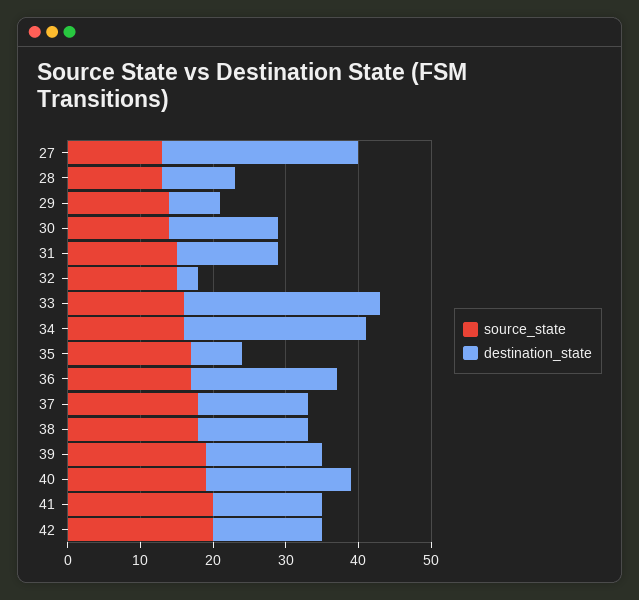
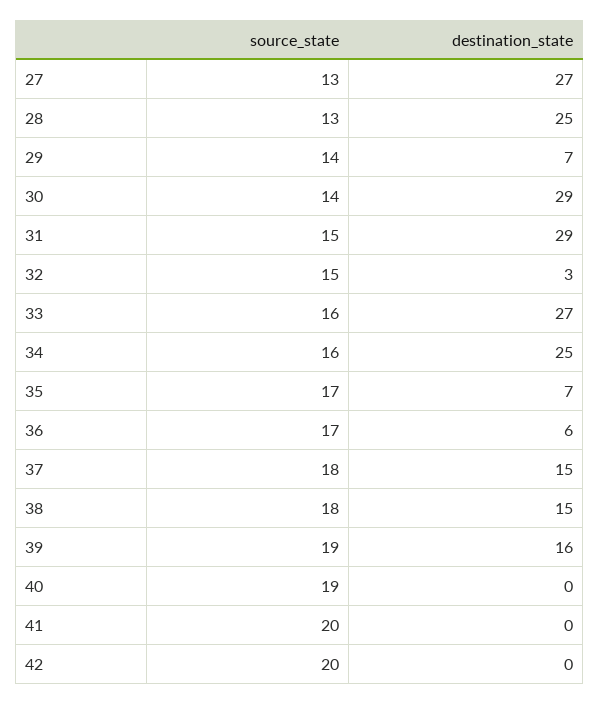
  {
    "source_state": {
      "27": 13,
      "28": 13,
      "29": 14,
      "30": 14,
      "31": 15,
      "32": 15,
      "33": 16,
      "34": 16,
      "35": 17,
      "36": 17,
      "37": 18,
      "38": 18,
      "39": 19,
      "40": 19,
      "41": 20,
      "42": 20
    },
    "destination_state": {
      "27": 27,
-     "28": 10,
+     "28": 25,
      "29": 7,
-     "30": 15,
+     "30": 29,
-     "31": 15,
+     "31": 29,
      "32": 3,
      "33": 27,
      "34": 25,
      "35": 7,
-     "36": 20,
+     "36": 6,
      "37": 15,
      "38": 15,
      "39": 16,
-     "40": 20,
+     "40": 0,
-     "41": 15,
+     "41": 0,
-     "42": 15
+     "42": 0
    }
  }

